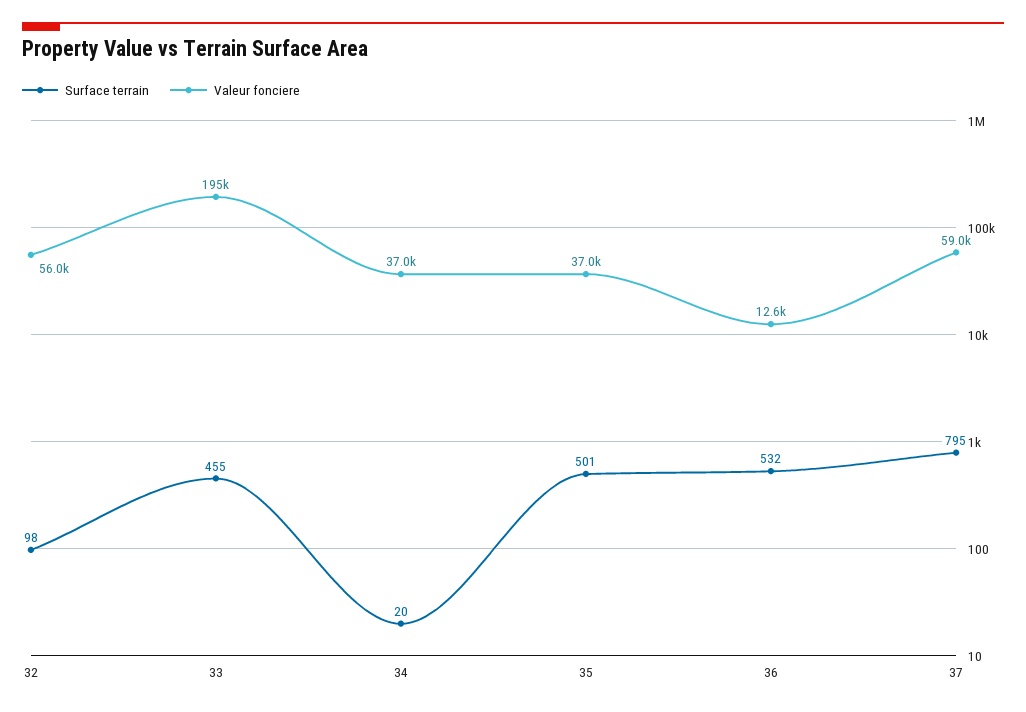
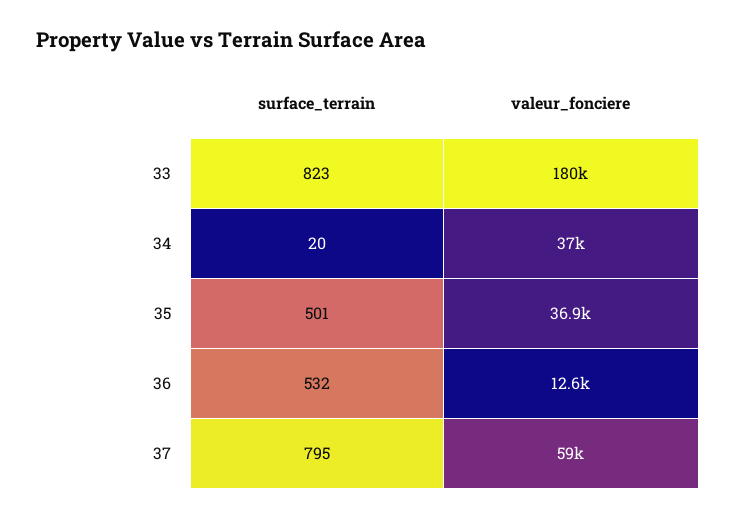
  {
    "Surface terrain": {
-     "32": 98,
-     "33": 455,
+     "33": 823,
      "34": 20,
      "35": 501,
      "36": 532,
      "37": 795
    },
    "Valeur fonciere": {
-     "32": 56000,
-     "33": 195000,
+     "33": 180000,
      "34": 37000,
-     "35": 37000,
+     "35": 36900,
      "36": 12600,
      "37": 59000
    }
  }

